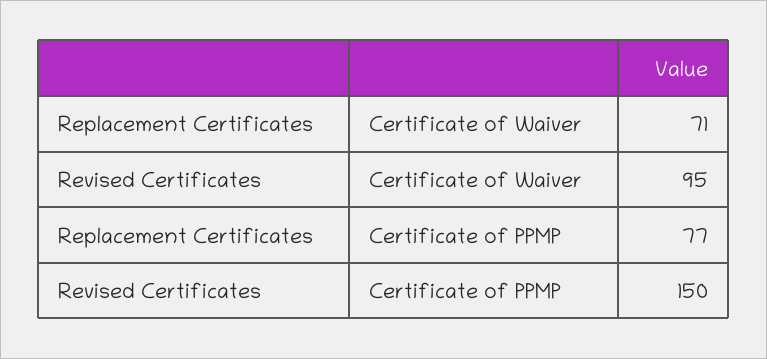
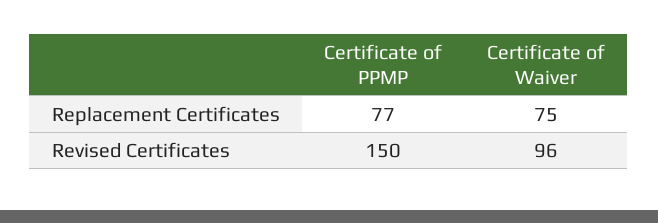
  {
    "Replacement Certificates": {
-     "Certificate of Waiver": 71,
+     "Certificate of Waiver": 75,
      "Certificate of PPMP": 77
    },
    "Revised Certificates": {
-     "Certificate of Waiver": 95,
+     "Certificate of Waiver": 96,
      "Certificate of PPMP": 150
    }
  }

